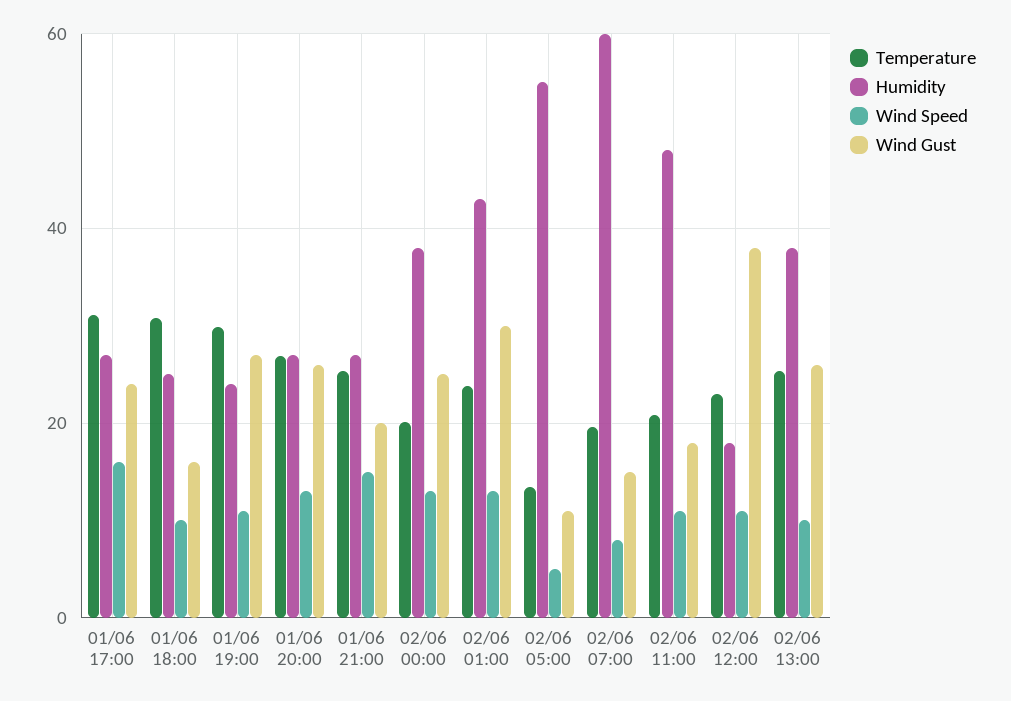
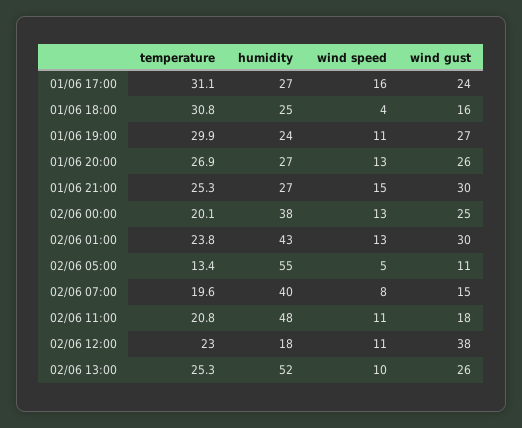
  {
    "Temperature": {
      "01/06 17:00": 31.1,
      "01/06 18:00": 30.8,
      "01/06 19:00": 29.9,
      "01/06 20:00": 26.9,
      "01/06 21:00": 25.3,
      "02/06 00:00": 20.1,
      "02/06 01:00": 23.8,
      "02/06 05:00": 13.4,
      "02/06 07:00": 19.6,
      "02/06 11:00": 20.8,
      "02/06 12:00": 23,
      "02/06 13:00": 25.3
    },
    "Humidity": {
      "01/06 17:00": 27,
      "01/06 18:00": 25,
      "01/06 19:00": 24,
      "01/06 20:00": 27,
      "01/06 21:00": 27,
      "02/06 00:00": 38,
      "02/06 01:00": 43,
      "02/06 05:00": 55,
-     "02/06 07:00": 60,
+     "02/06 07:00": 40,
      "02/06 11:00": 48,
      "02/06 12:00": 18,
-     "02/06 13:00": 38
+     "02/06 13:00": 52
    },
    "Wind Speed": {
      "01/06 17:00": 16,
-     "01/06 18:00": 10,
+     "01/06 18:00": 4,
      "01/06 19:00": 11,
      "01/06 20:00": 13,
      "01/06 21:00": 15,
      "02/06 00:00": 13,
      "02/06 01:00": 13,
      "02/06 05:00": 5,
      "02/06 07:00": 8,
      "02/06 11:00": 11,
      "02/06 12:00": 11,
      "02/06 13:00": 10
    },
    "Wind Gust": {
      "01/06 17:00": 24,
      "01/06 18:00": 16,
      "01/06 19:00": 27,
      "01/06 20:00": 26,
-     "01/06 21:00": 20,
+     "01/06 21:00": 30,
      "02/06 00:00": 25,
      "02/06 01:00": 30,
      "02/06 05:00": 11,
      "02/06 07:00": 15,
      "02/06 11:00": 18,
      "02/06 12:00": 38,
      "02/06 13:00": 26
    }
  }

